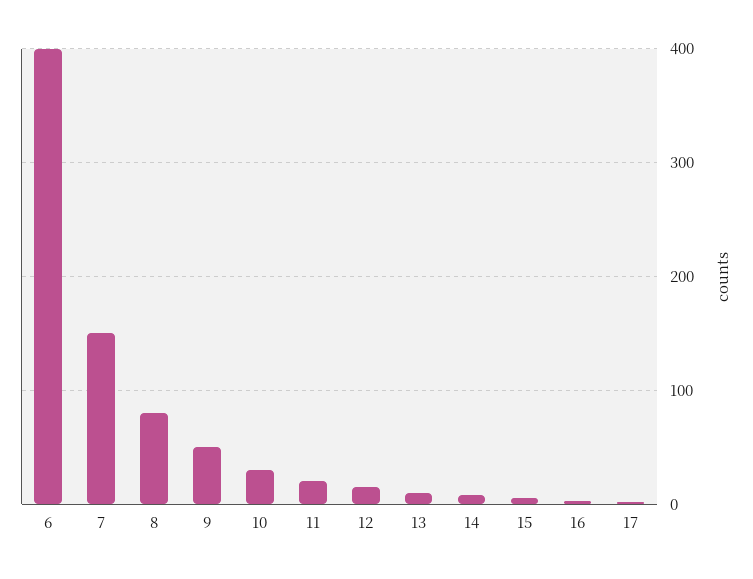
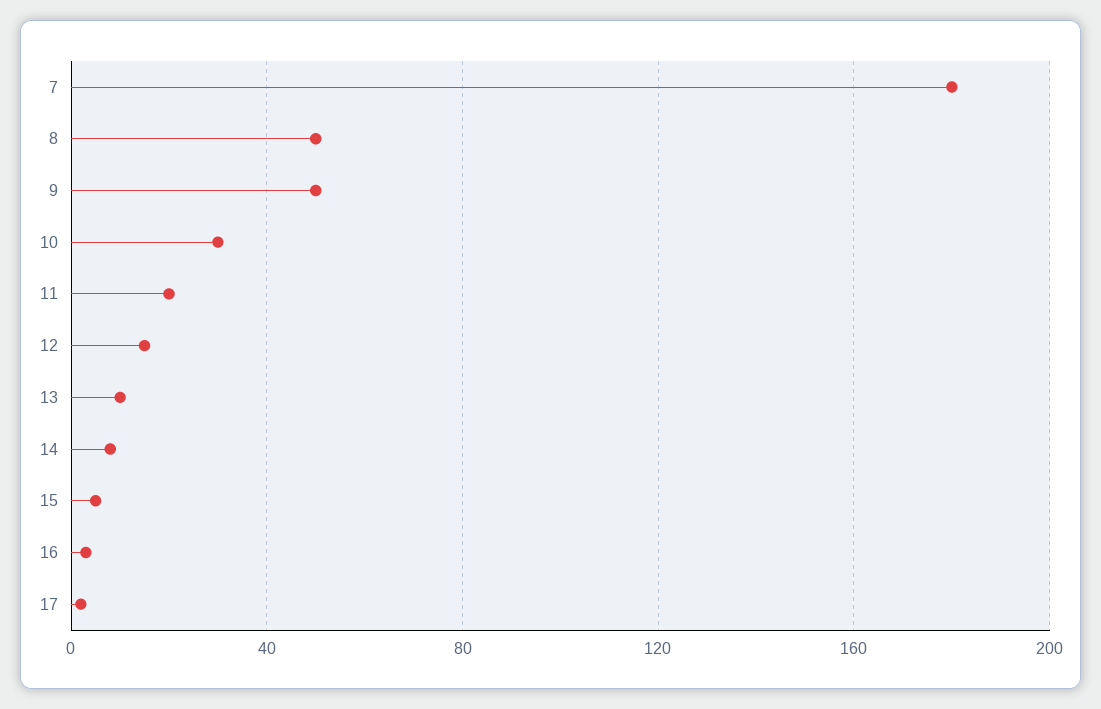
  {
-   "6": 400,
-   "7": 150,
+   "7": 180,
-   "8": 80,
+   "8": 50,
    "9": 50,
    "10": 30,
    "11": 20,
    "12": 15,
    "13": 10,
    "14": 10,
    "15": 5,
    "16": 5,
    "17": 0
  }

